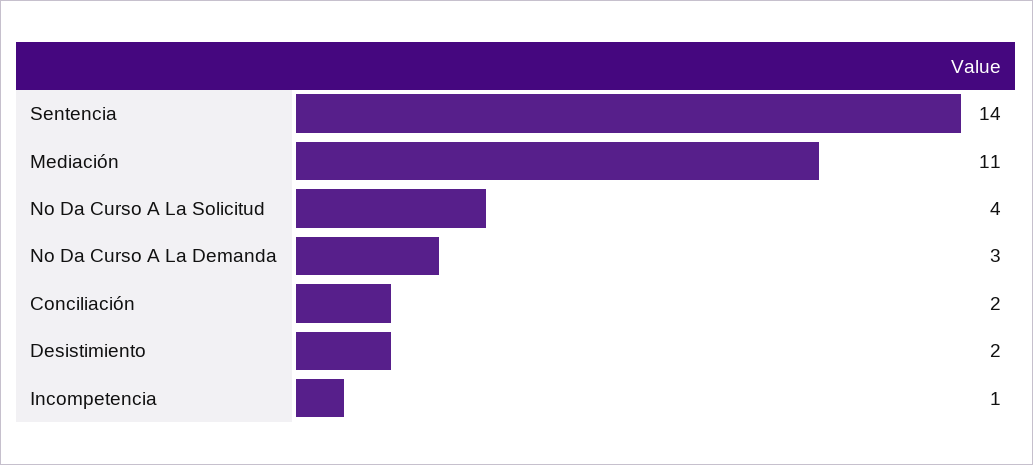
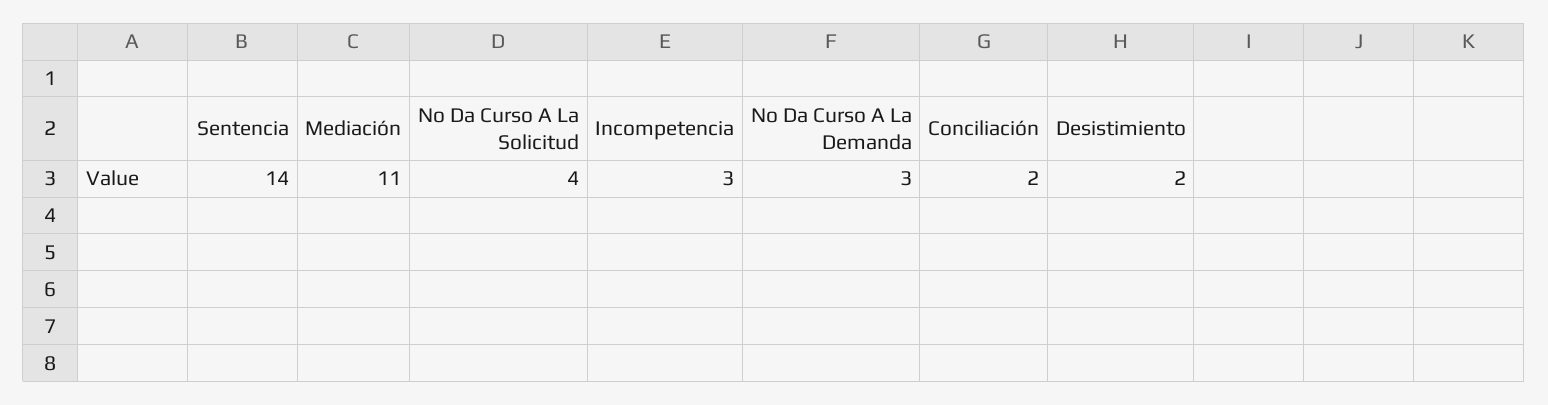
  {
    "Sentencia": 14,
    "Mediación": 11,
    "No Da Curso A La Solicitud": 4,
    "No Da Curso A La Demanda": 3,
    "Conciliación": 2,
    "Desistimiento": 2,
-   "Incompetencia": 1
+   "Incompetencia": 3
  }

